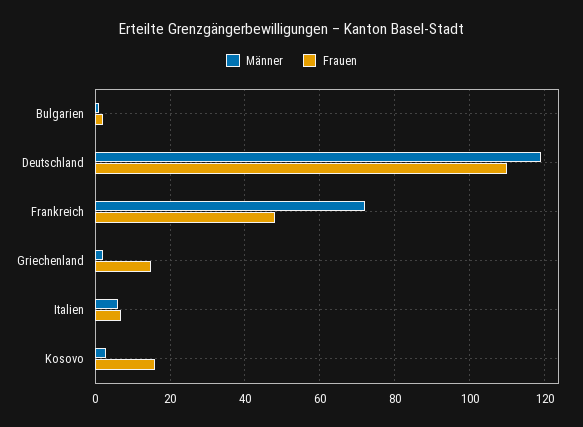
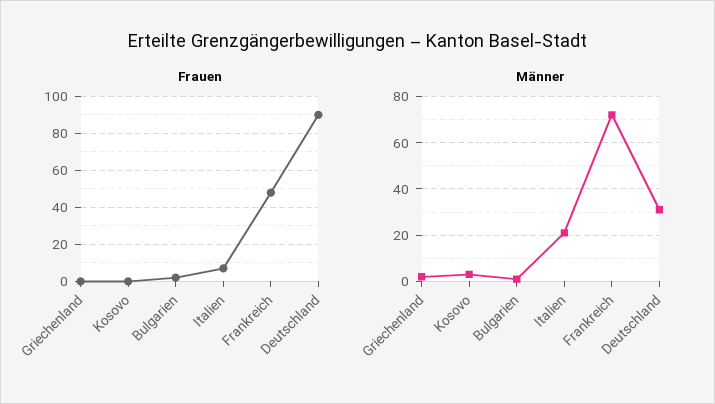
  {
    "Männer": {
      "Bulgarien": 0,
-     "Deutschland": 120,
+     "Deutschland": 30,
      "Frankreich": 70,
      "Griechenland": 0,
-     "Italien": 5,
+     "Italien": 20,
      "Kosovo": 5
    },
    "Frauen": {
      "Bulgarien": 0,
-     "Deutschland": 110,
+     "Deutschland": 90,
      "Frankreich": 50,
-     "Griechenland": 15,
+     "Griechenland": 0,
      "Italien": 5,
-     "Kosovo": 15
+     "Kosovo": 0
    }
  }

